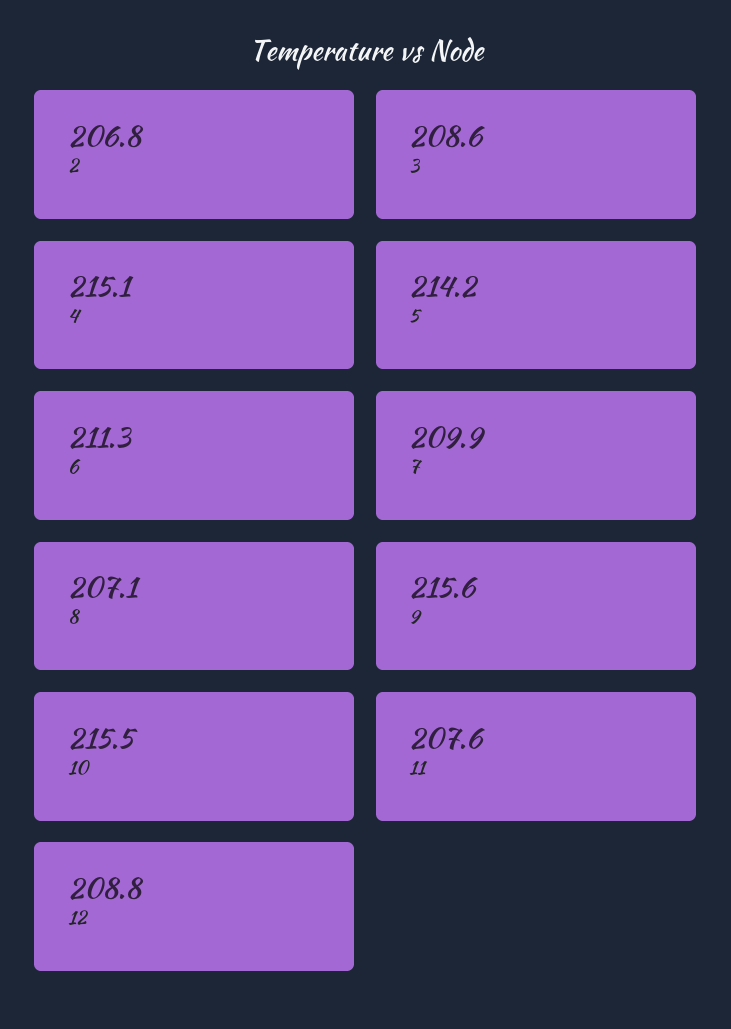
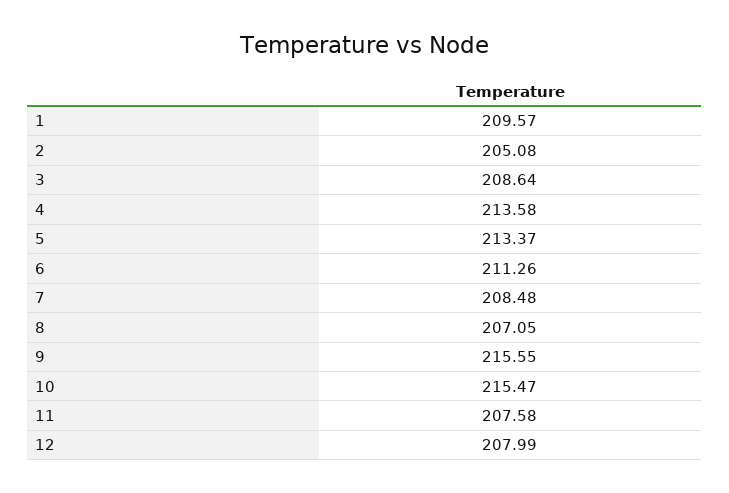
  {
-   "2": 206.8,
+   "2": 205.08,
    "3": 208.64,
-   "4": 215.1,
+   "4": 213.58,
-   "5": 214.2,
+   "5": 213.37,
    "6": 211.26,
-   "7": 209.9,
+   "7": 208.48,
    "8": 207.05,
    "9": 215.55,
    "10": 215.47,
    "11": 207.58,
-   "12": 208.8
+   "12": 207.99,
+   "1": 209.57
  }

